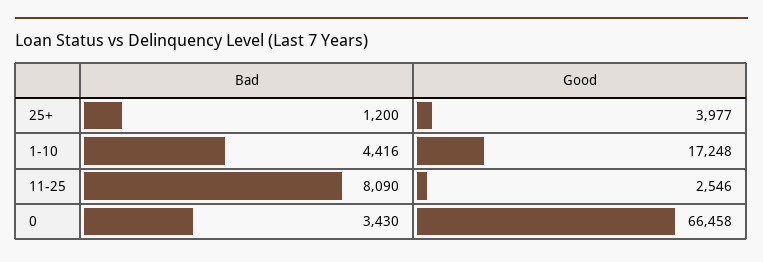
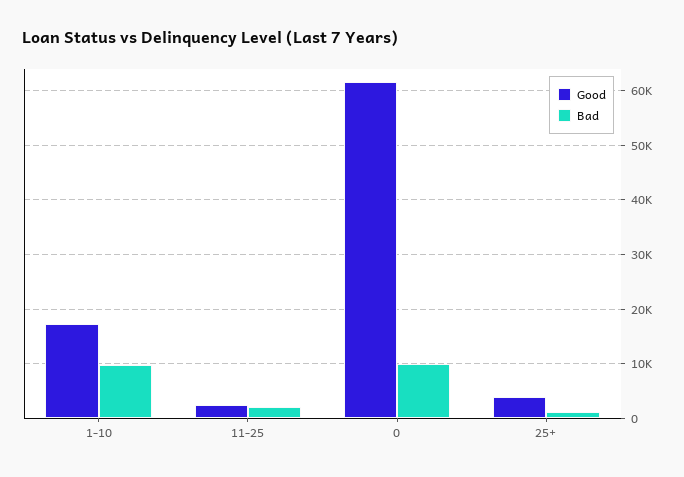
  {
    "Bad": {
      "25+": 1200,
-     "1-10": 4416,
+     "1-10": 10000,
-     "11-25": 8090,
+     "11-25": 2000,
-     "0": 3430
+     "0": 10000
    },
    "Good": {
      "25+": 3977,
      "1-10": 17248,
      "11-25": 2546,
-     "0": 66458
+     "0": 62000
    }
  }

